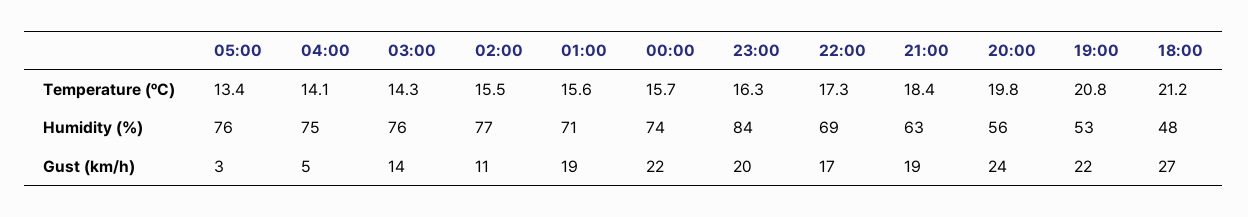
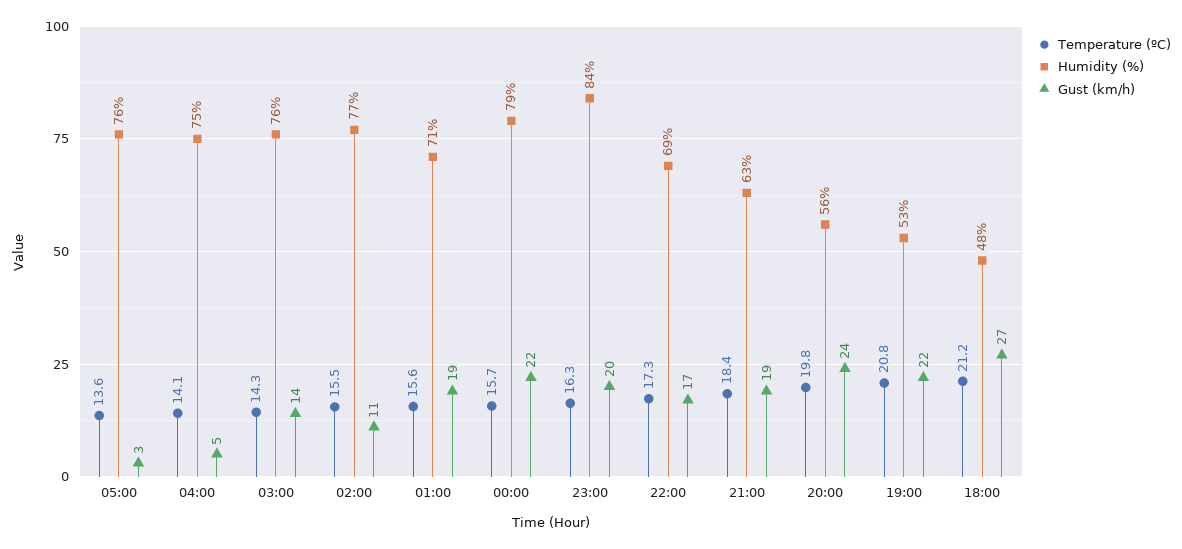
  {
    "Temperature (ºC)": {
-     "05:00": 13.4,
+     "05:00": 13.6,
      "04:00": 14.1,
      "03:00": 14.3,
      "02:00": 15.5,
      "01:00": 15.6,
      "00:00": 15.7,
      "23:00": 16.3,
      "22:00": 17.3,
      "21:00": 18.4,
      "20:00": 19.8,
      "19:00": 20.8,
      "18:00": 21.2
    },
    "Humidity (%)": {
      "05:00": 76,
      "04:00": 75,
      "03:00": 76,
      "02:00": 77,
      "01:00": 71,
-     "00:00": 74,
+     "00:00": 79,
      "23:00": 84,
      "22:00": 69,
      "21:00": 63,
      "20:00": 56,
      "19:00": 53,
      "18:00": 48
    },
    "Gust (km/h)": {
      "05:00": 3,
      "04:00": 5,
      "03:00": 14,
      "02:00": 11,
      "01:00": 19,
      "00:00": 22,
      "23:00": 20,
      "22:00": 17,
      "21:00": 19,
      "20:00": 24,
      "19:00": 22,
      "18:00": 27
    }
  }

